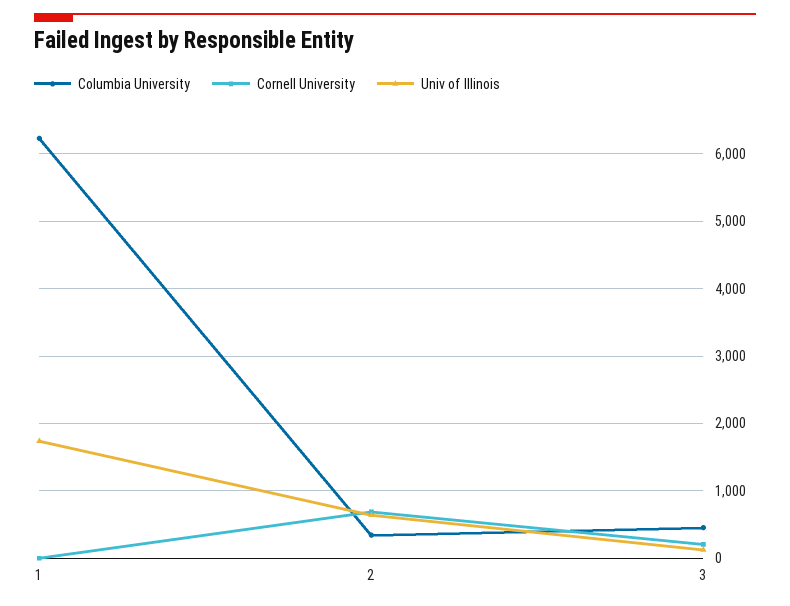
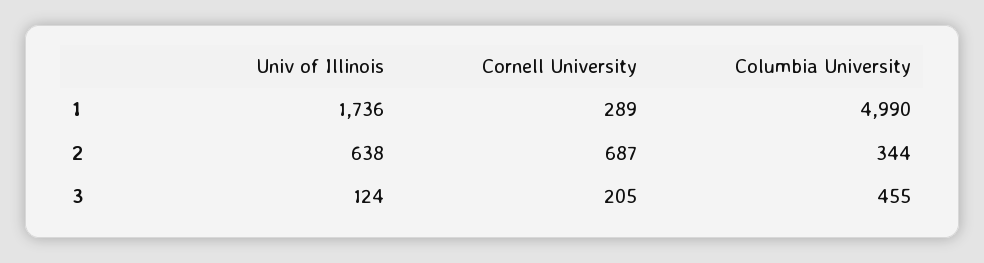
  {
    "Columbia University": {
-     "1": 6200,
+     "1": 4990,
      "2": 344,
      "3": 455
    },
    "Cornell University": {
-     "1": 0,
+     "1": 289,
      "2": 687,
      "3": 205
    },
    "Univ of Illinois": {
      "1": 1736,
      "2": 638,
      "3": 124
    }
  }

